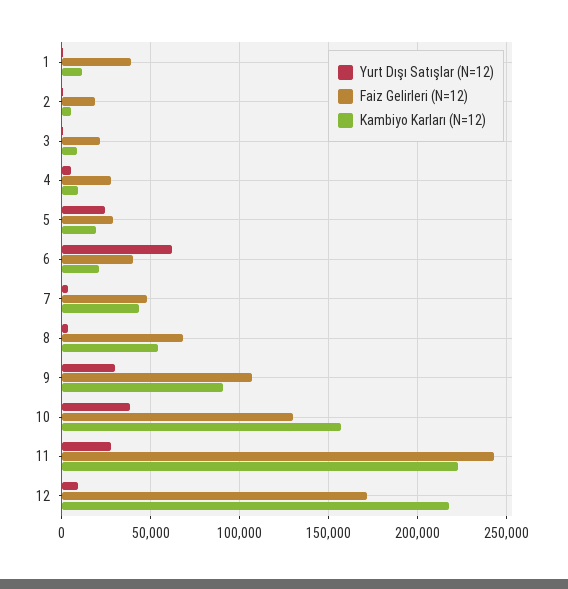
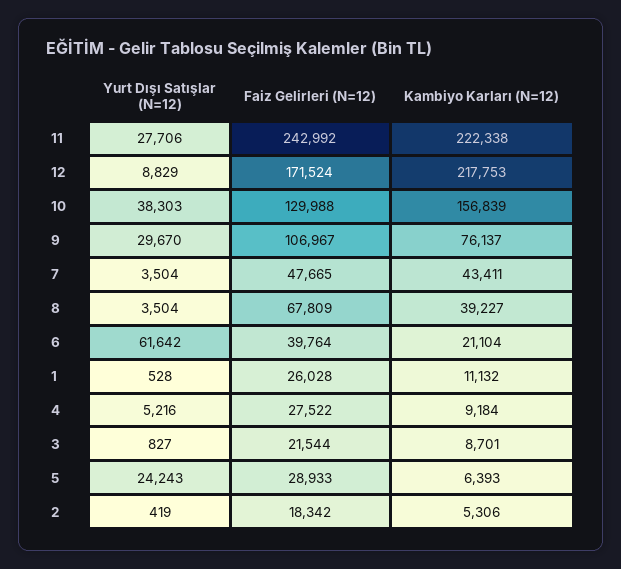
  {
    "Yurt Dışı Satışlar (N=12)": {
      "1": 528,
      "2": 419,
      "3": 827,
      "4": 5216,
      "5": 24243,
      "6": 61642,
      "7": 3504,
      "8": 3504,
      "9": 29670,
      "10": 38303,
      "11": 27706,
      "12": 8829
    },
    "Faiz Gelirleri (N=12)": {
-     "1": 40000,
+     "1": 26028,
      "2": 18342,
      "3": 21544,
      "4": 27522,
      "5": 28933,
      "6": 39764,
      "7": 47665,
      "8": 67809,
      "9": 106967,
      "10": 129988,
      "11": 242992,
      "12": 171524
    },
    "Kambiyo Karları (N=12)": {
      "1": 11132,
      "2": 5306,
      "3": 8701,
      "4": 9184,
-     "5": 20000,
+     "5": 6393,
      "6": 21104,
      "7": 43411,
-     "8": 55000,
+     "8": 39227,
-     "9": 90000,
+     "9": 76137,
      "10": 156839,
      "11": 222338,
      "12": 217753
    }
  }

